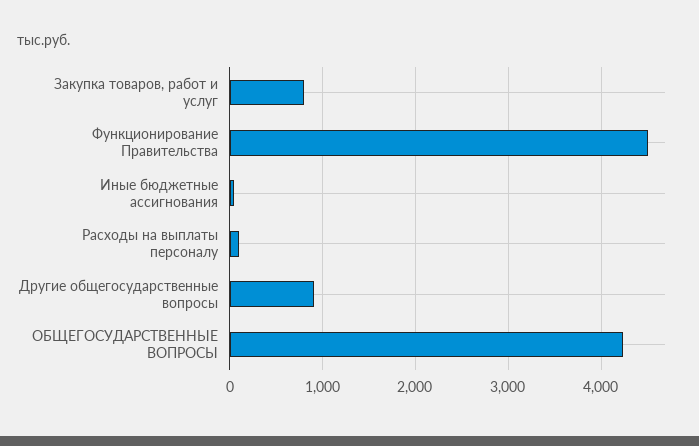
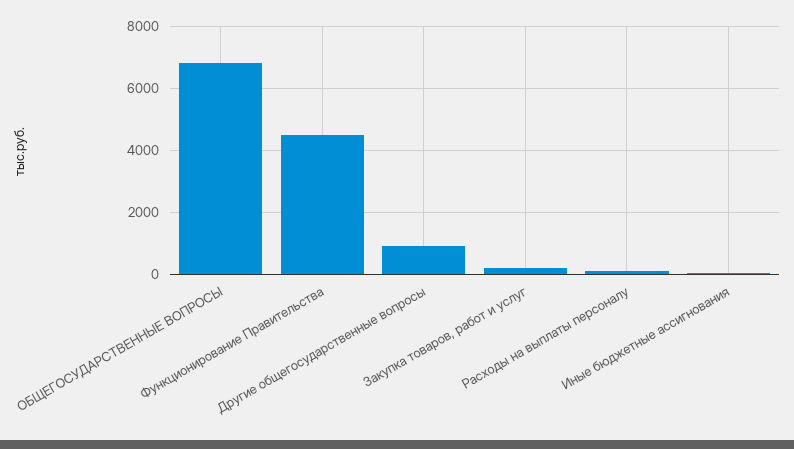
  {
-   "Закупка товаров, работ и услуг": 800,
+   "Закупка товаров, работ и услуг": 200,
    "Функционирование Правительства": 4500,
    "Иные бюджетные ассигнования": 100,
    "Расходы на выплаты персоналу": 100,
    "Другие общегосударственные вопросы": 900,
-   "ОБЩЕГОСУДАРСТВЕННЫЕ ВОПРОСЫ": 4200
+   "ОБЩЕГОСУДАРСТВЕННЫЕ ВОПРОСЫ": 6800
  }

